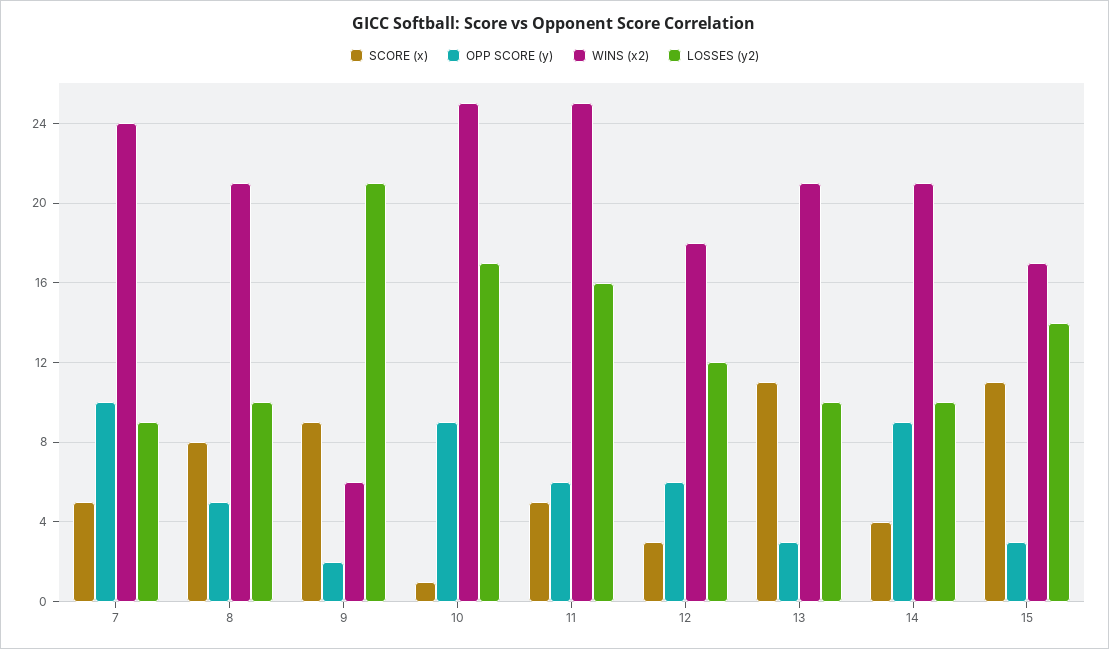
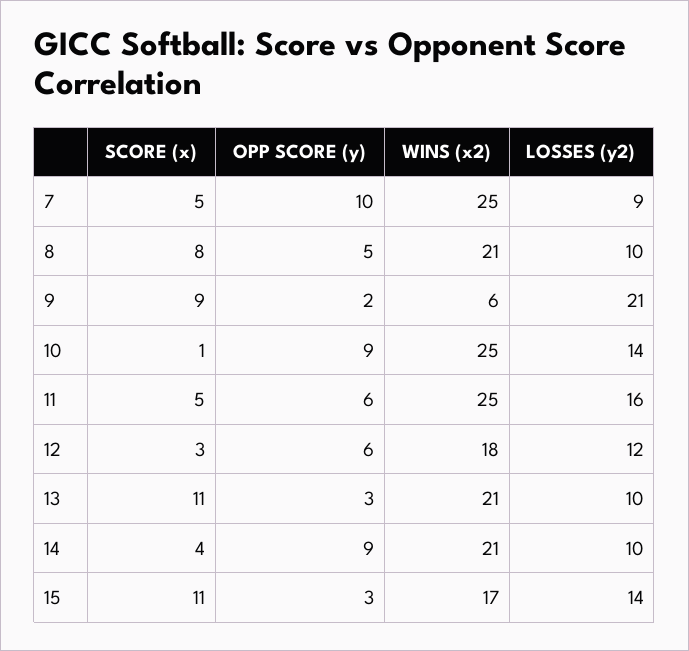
  {
    "SCORE (x)": {
      "7": 5,
      "8": 8,
      "9": 9,
      "10": 1,
      "11": 5,
      "12": 3,
      "13": 11,
      "14": 4,
      "15": 11
    },
    "OPP SCORE (y)": {
      "7": 10,
      "8": 5,
      "9": 2,
      "10": 9,
      "11": 6,
      "12": 6,
      "13": 3,
      "14": 9,
      "15": 3
    },
    "WINS (x2)": {
-     "7": 24,
+     "7": 25,
      "8": 21,
      "9": 6,
      "10": 25,
      "11": 25,
      "12": 18,
      "13": 21,
      "14": 21,
      "15": 17
    },
    "LOSSES (y2)": {
      "7": 9,
      "8": 10,
      "9": 21,
-     "10": 17,
+     "10": 14,
      "11": 16,
      "12": 12,
      "13": 10,
      "14": 10,
      "15": 14
    }
  }

